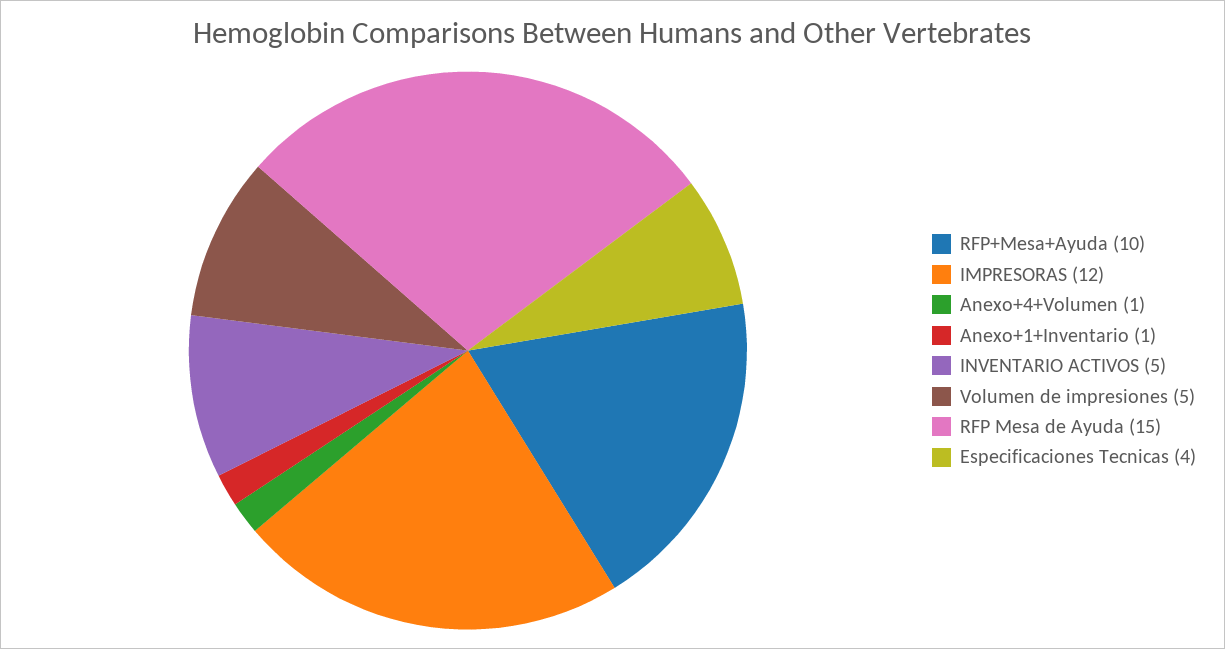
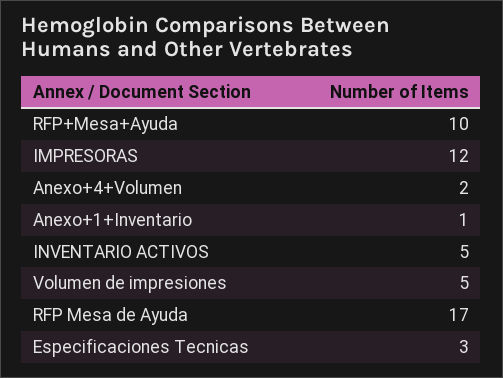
  {
    "RFP+Mesa+Ayuda": 10,
    "IMPRESORAS": 12,
-   "Anexo+4+Volumen": 1,
+   "Anexo+4+Volumen": 2,
    "Anexo+1+Inventario": 1,
    "INVENTARIO ACTIVOS": 5,
    "Volumen de impresiones": 5,
-   "RFP Mesa de Ayuda": 15,
+   "RFP Mesa de Ayuda": 17,
-   "Especificaciones Tecnicas": 4
+   "Especificaciones Tecnicas": 3
  }

